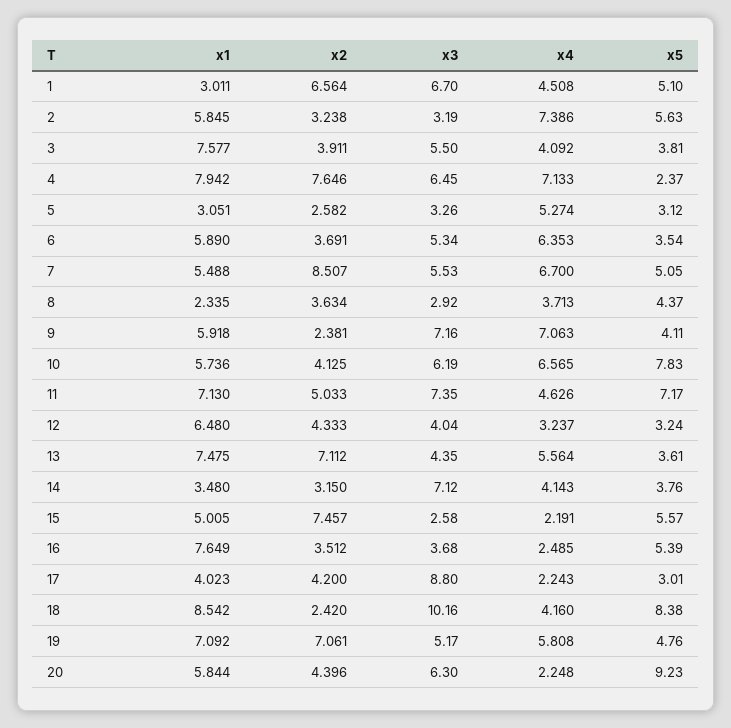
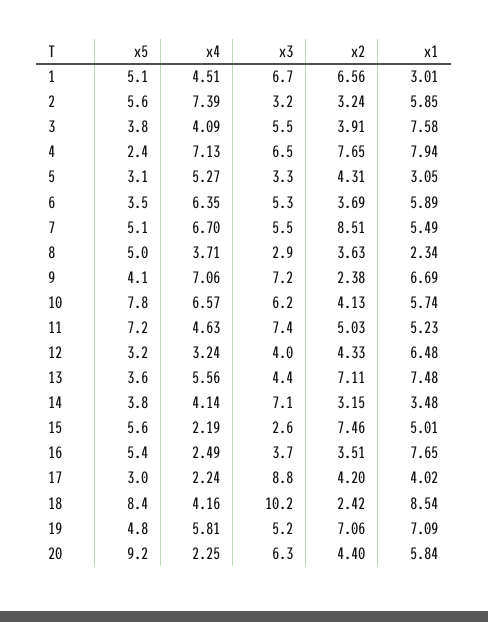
  {
    "x1": {
      "1": 3.011,
      "2": 5.845,
      "3": 7.577,
      "4": 7.942,
      "5": 3.051,
      "6": 5.89,
      "7": 5.488,
      "8": 2.335,
-     "9": 5.918,
+     "9": 6.69,
      "10": 5.736,
-     "11": 7.13,
+     "11": 5.23,
      "12": 6.48,
      "13": 7.475,
      "14": 3.48,
      "15": 5.005,
      "16": 7.649,
      "17": 4.023,
      "18": 8.542,
      "19": 7.092,
      "20": 5.844
    },
    "x2": {
      "1": 6.564,
      "2": 3.238,
      "3": 3.911,
      "4": 7.646,
-     "5": 2.582,
+     "5": 4.31,
      "6": 3.691,
      "7": 8.507,
      "8": 3.634,
      "9": 2.381,
      "10": 4.125,
      "11": 5.033,
      "12": 4.333,
      "13": 7.112,
      "14": 3.15,
      "15": 7.457,
      "16": 3.512,
      "17": 4.2,
      "18": 2.42,
      "19": 7.061,
      "20": 4.396
    },
    "x3": {
      "1": 6.7,
      "2": 3.19,
      "3": 5.5,
      "4": 6.45,
      "5": 3.26,
      "6": 5.34,
      "7": 5.53,
      "8": 2.92,
      "9": 7.16,
      "10": 6.19,
      "11": 7.35,
      "12": 4.04,
      "13": 4.35,
      "14": 7.12,
      "15": 2.58,
      "16": 3.68,
      "17": 8.8,
      "18": 10.16,
      "19": 5.17,
      "20": 6.3
    },
    "x4": {
      "1": 4.508,
      "2": 7.386,
      "3": 4.092,
      "4": 7.133,
      "5": 5.274,
      "6": 6.353,
      "7": 6.7,
      "8": 3.713,
      "9": 7.063,
      "10": 6.565,
      "11": 4.626,
      "12": 3.237,
      "13": 5.564,
      "14": 4.143,
      "15": 2.191,
      "16": 2.485,
      "17": 2.243,
      "18": 4.16,
      "19": 5.808,
      "20": 2.248
    },
    "x5": {
      "1": 5.1,
      "2": 5.63,
      "3": 3.81,
      "4": 2.37,
      "5": 3.12,
      "6": 3.54,
      "7": 5.05,
-     "8": 4.37,
+     "8": 5,
      "9": 4.11,
      "10": 7.83,
      "11": 7.17,
      "12": 3.24,
      "13": 3.61,
      "14": 3.76,
      "15": 5.57,
      "16": 5.39,
      "17": 3.01,
      "18": 8.38,
      "19": 4.76,
      "20": 9.23
    }
  }

